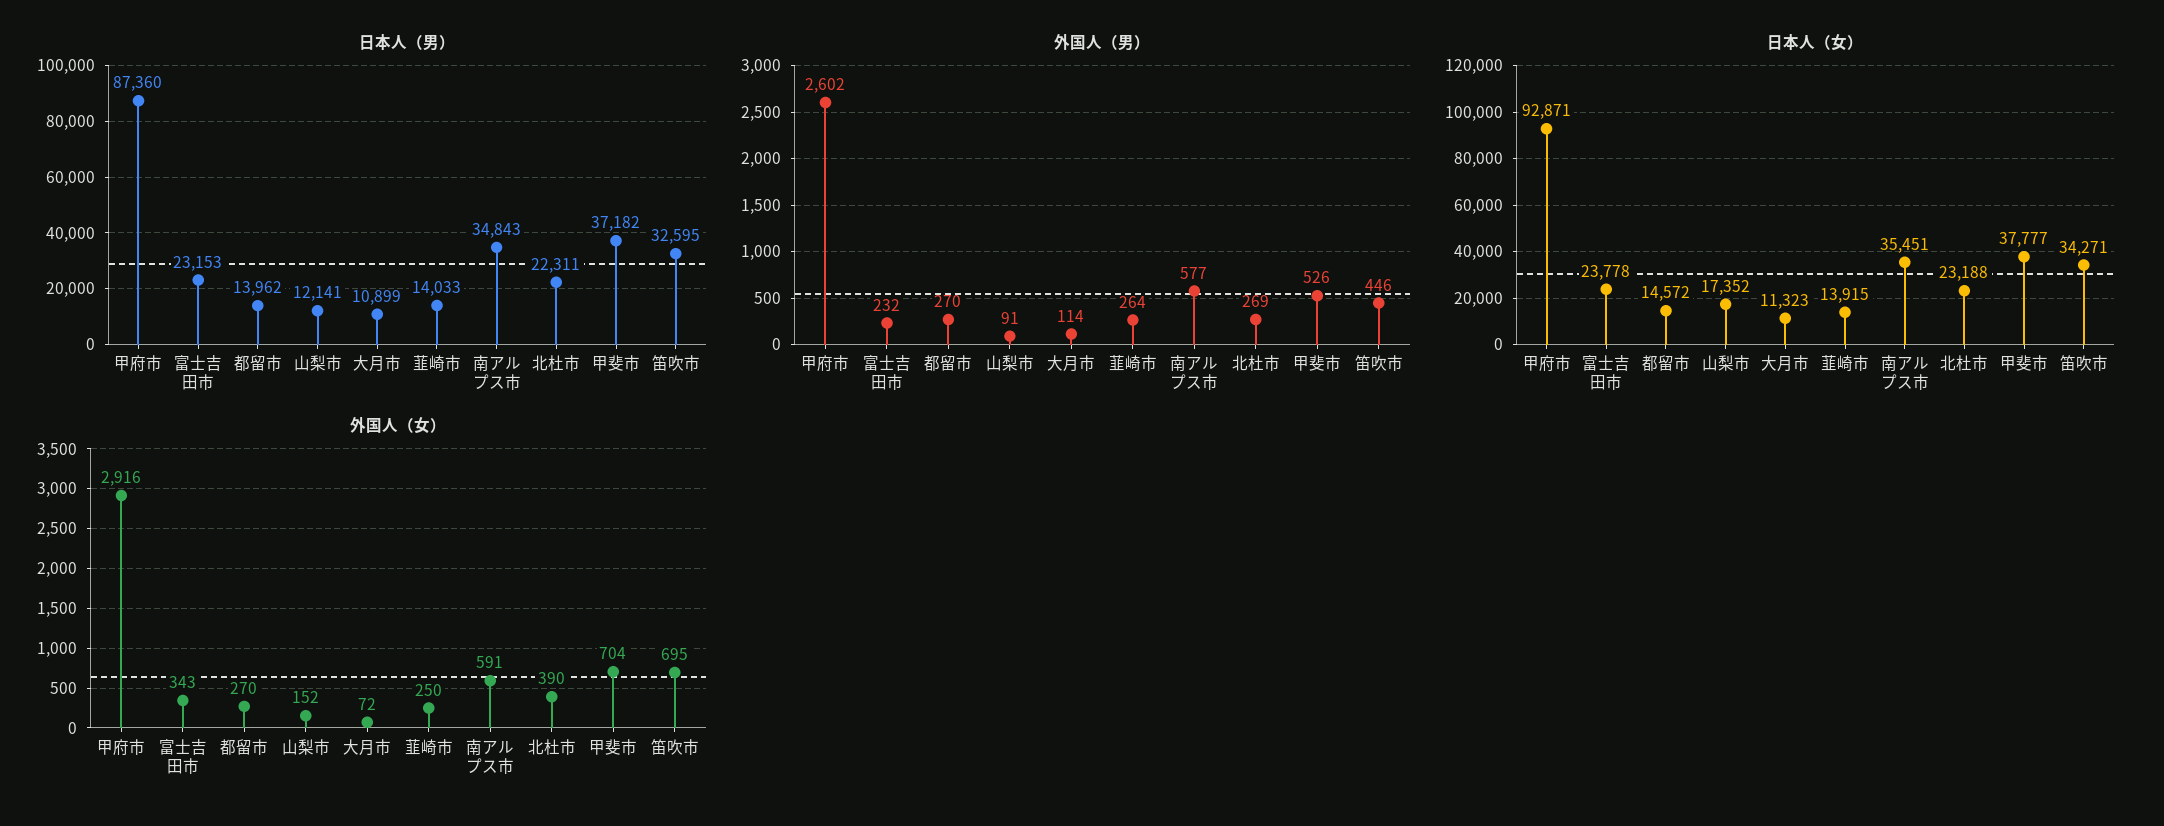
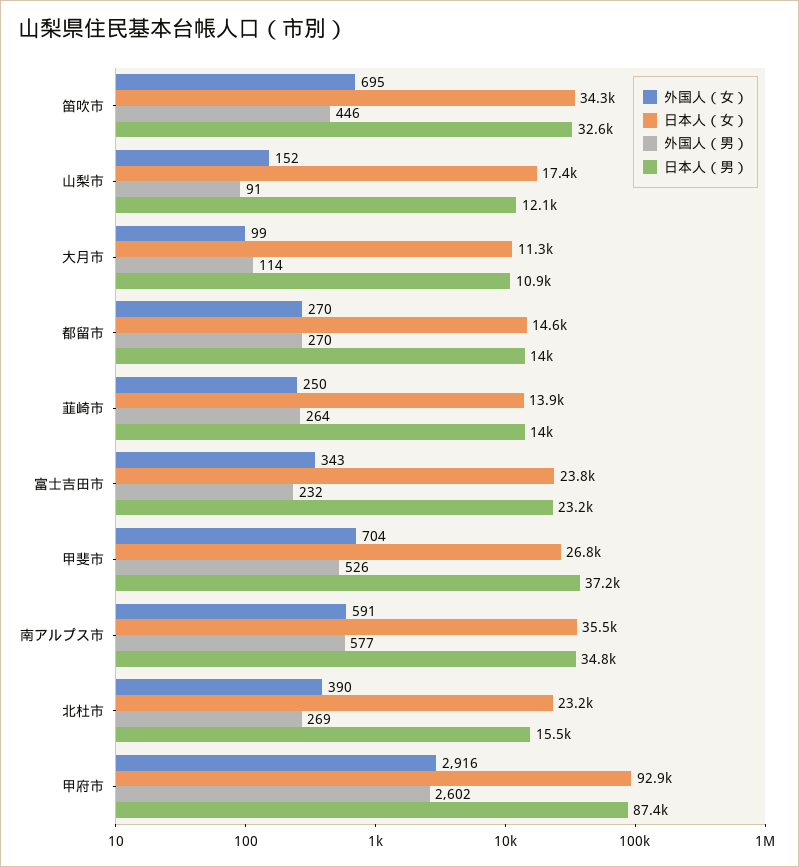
  {
    "日本人（男）": {
      "甲府市": 87360,
      "富士吉田市": 23153,
      "都留市": 13962,
      "山梨市": 12141,
      "大月市": 10899,
      "韮崎市": 14033,
      "南アルプス市": 34843,
-     "北杜市": 22311,
+     "北杜市": 15500,
      "甲斐市": 37182,
      "笛吹市": 32595
    },
    "外国人（男）": {
      "甲府市": 2602,
      "富士吉田市": 232,
      "都留市": 270,
      "山梨市": 91,
      "大月市": 114,
      "韮崎市": 264,
      "南アルプス市": 577,
      "北杜市": 269,
      "甲斐市": 526,
      "笛吹市": 446
    },
    "日本人（女）": {
      "甲府市": 92871,
      "富士吉田市": 23778,
      "都留市": 14572,
      "山梨市": 17352,
      "大月市": 11323,
      "韮崎市": 13915,
      "南アルプス市": 35451,
      "北杜市": 23188,
-     "甲斐市": 37777,
+     "甲斐市": 26800,
      "笛吹市": 34271
    },
    "外国人（女）": {
      "甲府市": 2916,
      "富士吉田市": 343,
      "都留市": 270,
      "山梨市": 152,
-     "大月市": 72,
+     "大月市": 99,
      "韮崎市": 250,
      "南アルプス市": 591,
      "北杜市": 390,
      "甲斐市": 704,
      "笛吹市": 695
    }
  }

